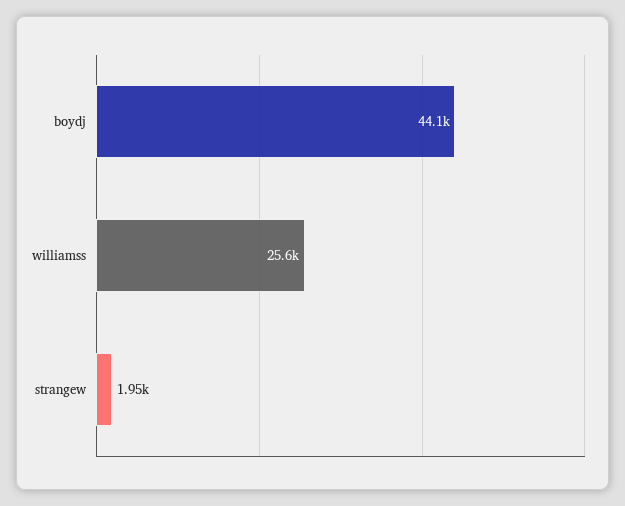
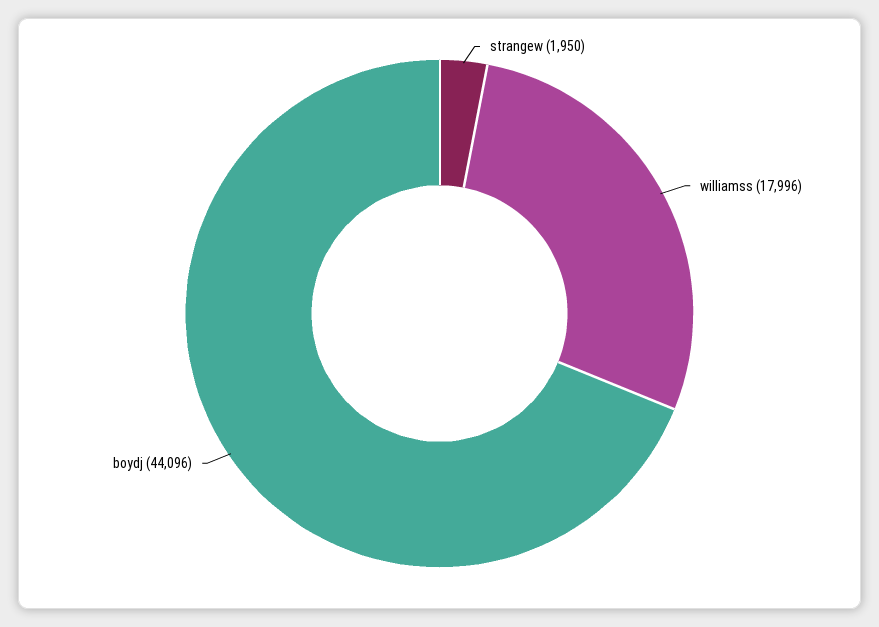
  {
    "boydj": 44096,
-   "williamss": 25600,
+   "williamss": 17996,
    "strangew": 1950
  }

